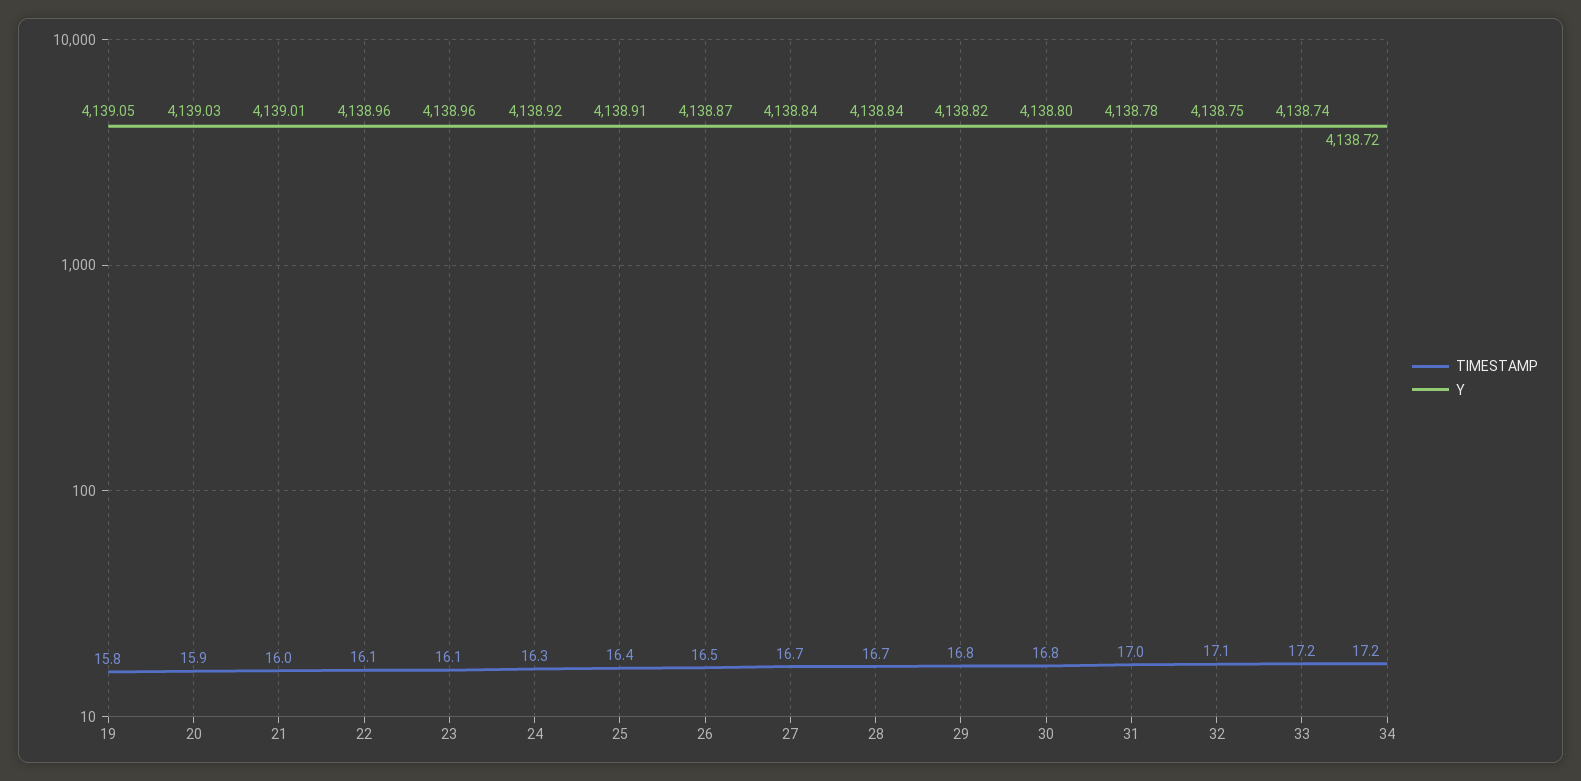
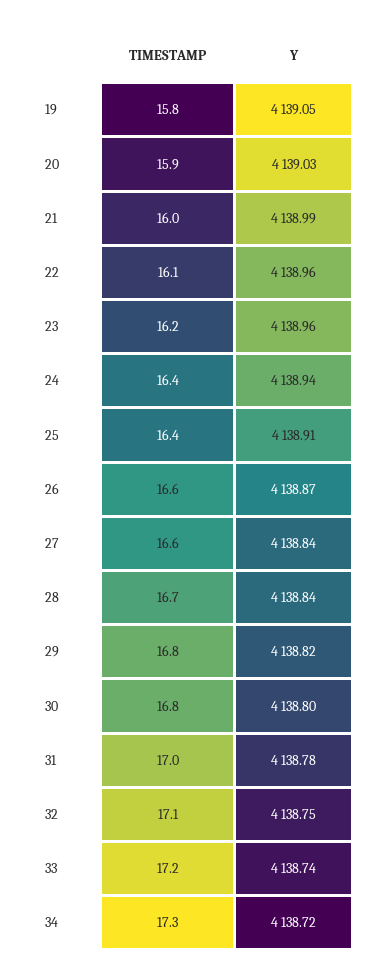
  {
    "TIMESTAMP": {
      "19": 15.8,
      "20": 15.9,
      "21": 16,
      "22": 16.1,
-     "23": 16.1,
+     "23": 16.2,
-     "24": 16.3,
+     "24": 16.4,
      "25": 16.4,
-     "26": 16.5,
+     "26": 16.6,
-     "27": 16.7,
+     "27": 16.6,
      "28": 16.7,
      "29": 16.8,
      "30": 16.8,
      "31": 17,
      "32": 17.1,
      "33": 17.2,
-     "34": 17.2
+     "34": 17.3
    },
    "Y": {
      "19": 4139.05,
      "20": 4139.03,
-     "21": 4139.01,
+     "21": 4138.99,
      "22": 4138.96,
      "23": 4138.96,
-     "24": 4138.92,
+     "24": 4138.94,
      "25": 4138.91,
      "26": 4138.87,
      "27": 4138.84,
      "28": 4138.84,
      "29": 4138.82,
      "30": 4138.8,
      "31": 4138.78,
      "32": 4138.75,
      "33": 4138.74,
      "34": 4138.72
    }
  }

